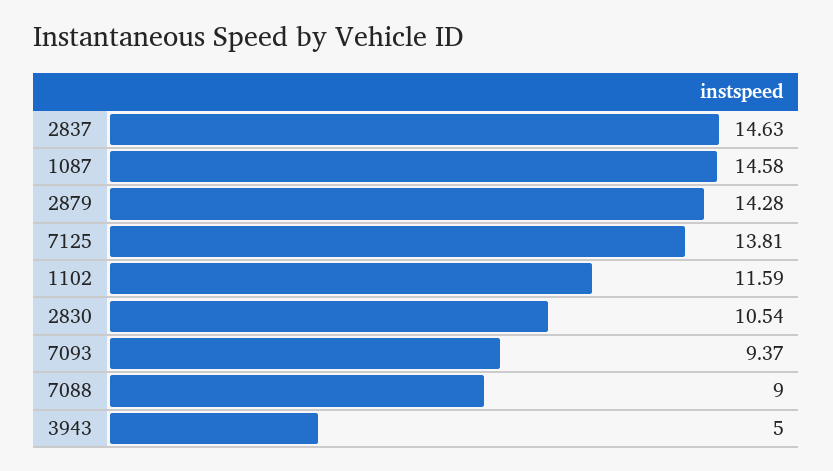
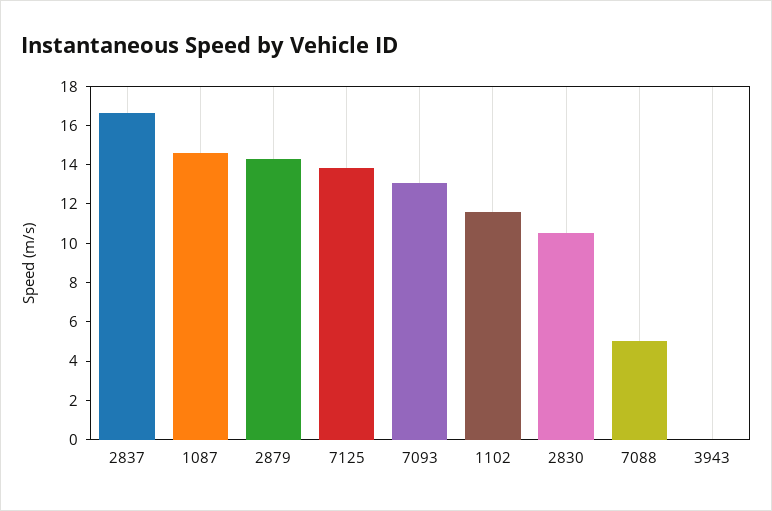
  {
-   "2837": 14.63,
+   "2837": 16.5,
    "1087": 14.58,
    "2879": 14.28,
    "7125": 13.81,
    "1102": 11.59,
    "2830": 10.54,
-   "7093": 9.37,
+   "7093": 13,
-   "7088": 9,
+   "7088": 5,
-   "3943": 5
+   "3943": 0
  }

